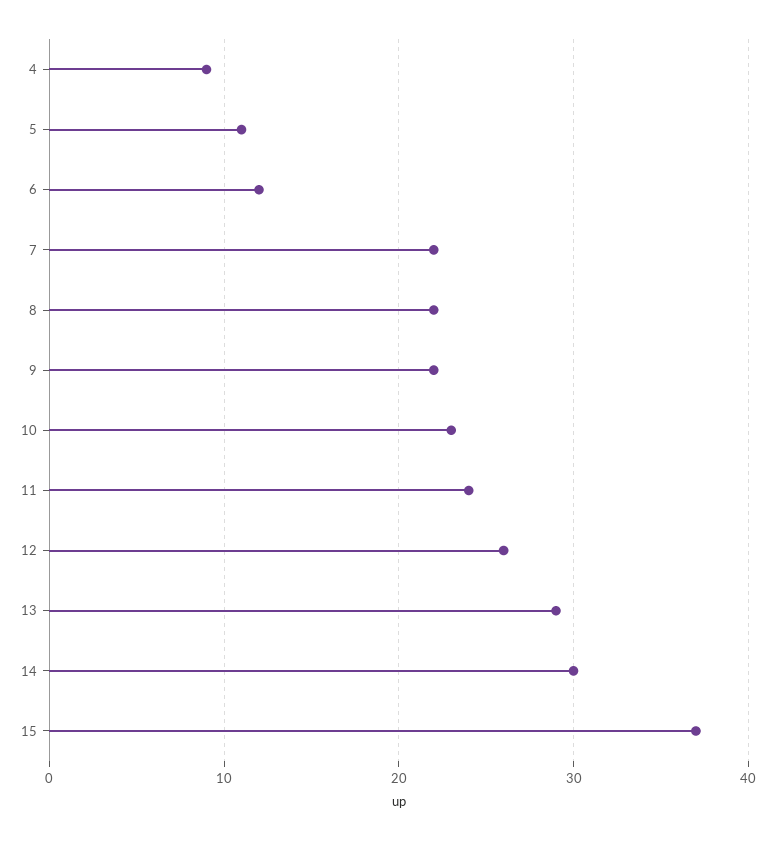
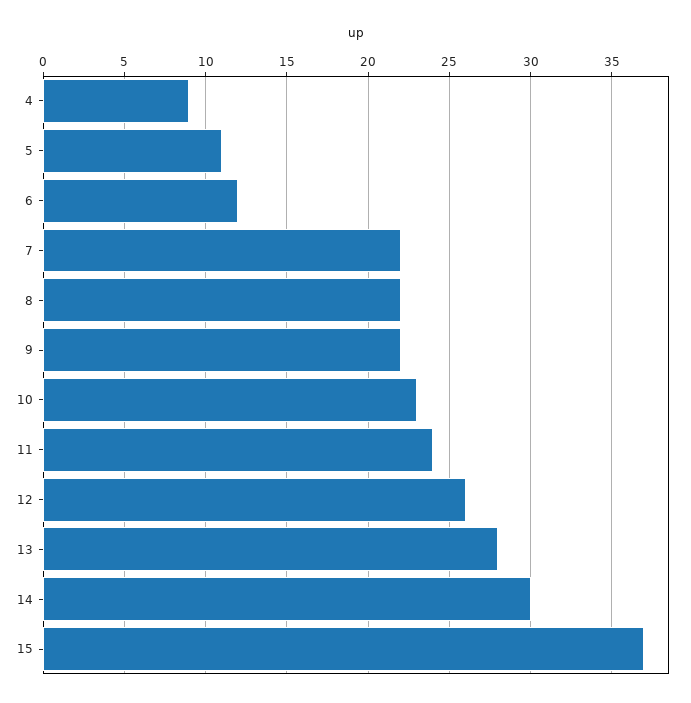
  {
    "4": 9,
    "5": 11,
    "6": 12,
    "7": 22,
    "8": 22,
    "9": 22,
    "10": 23,
    "11": 24,
    "12": 26,
-   "13": 29,
+   "13": 28,
    "14": 30,
    "15": 37
  }

